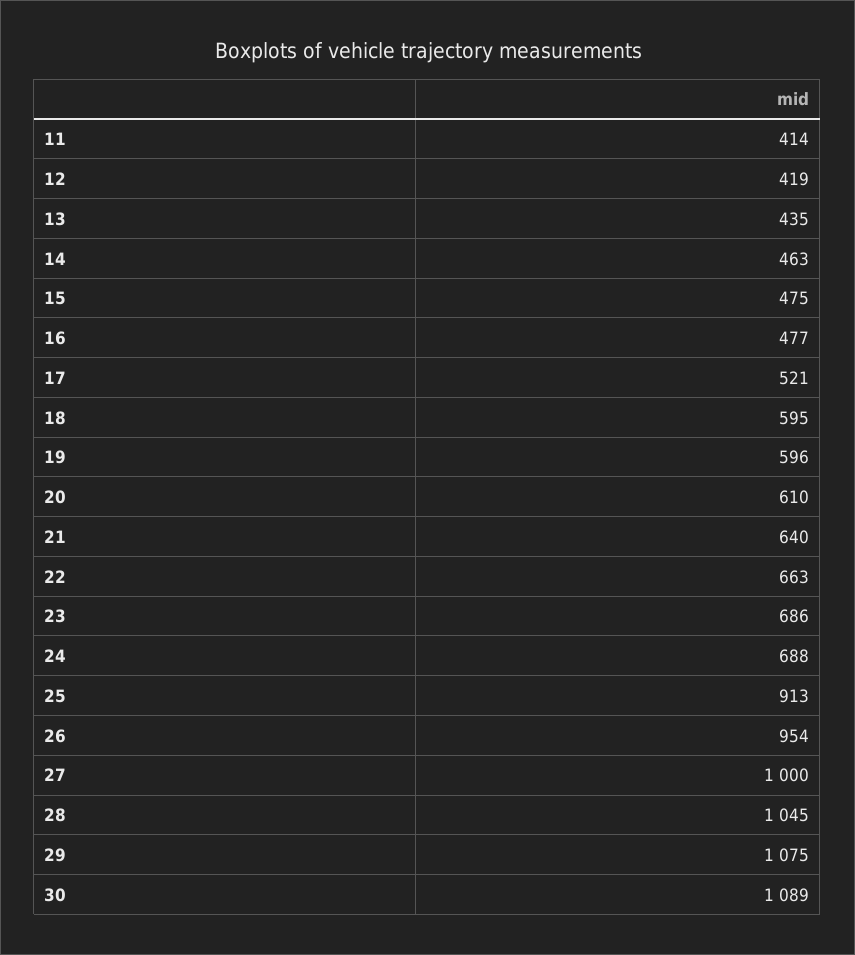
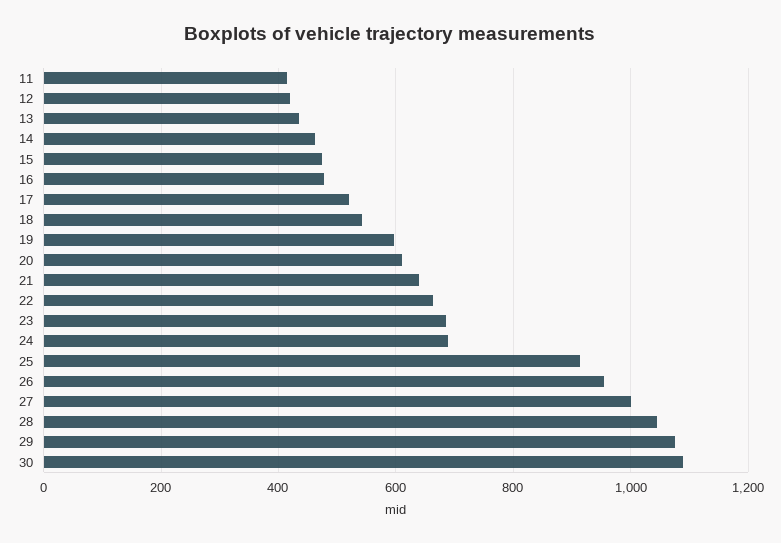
  {
    "11": 414,
    "12": 419,
    "13": 435,
    "14": 463,
    "15": 475,
    "16": 477,
    "17": 521,
-   "18": 595,
+   "18": 540,
    "19": 596,
    "20": 610,
    "21": 640,
    "22": 663,
    "23": 686,
    "24": 688,
    "25": 913,
    "26": 954,
    "27": 1000,
    "28": 1045,
    "29": 1075,
    "30": 1089
  }

